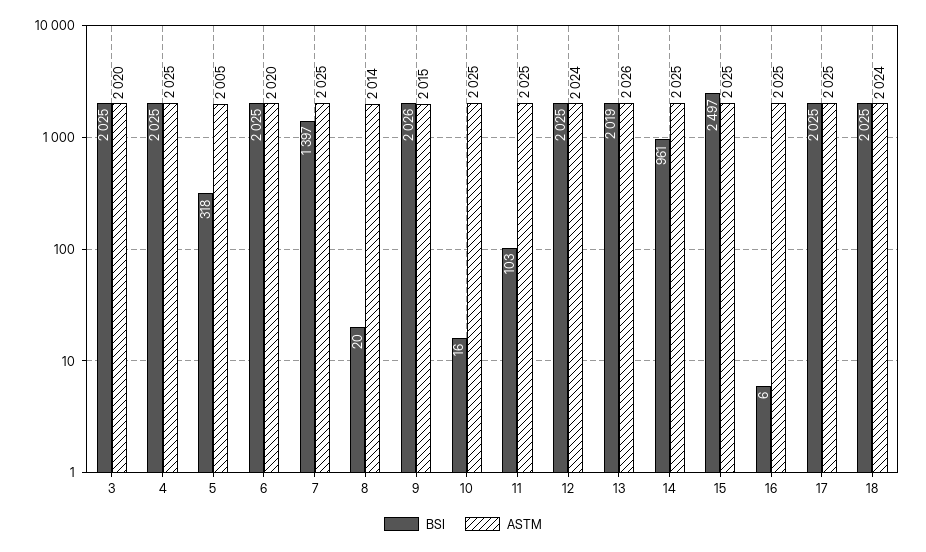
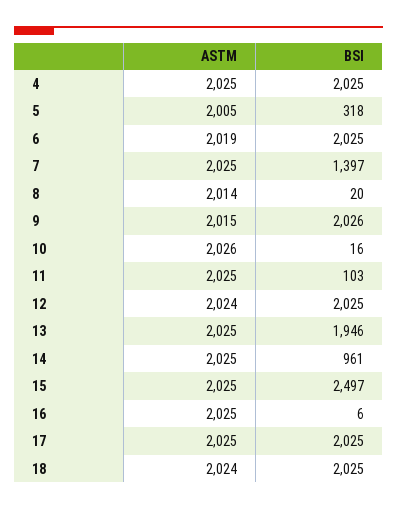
  {
    "BSI": {
-     "3": 2025,
      "4": 2025,
      "5": 318,
      "6": 2025,
      "7": 1397,
      "8": 20,
      "9": 2026,
      "10": 16,
      "11": 103,
      "12": 2025,
-     "13": 2019,
+     "13": 1946,
      "14": 961,
      "15": 2497,
      "16": 6,
      "17": 2025,
      "18": 2025
    },
    "ASTM": {
-     "3": 2020,
      "4": 2025,
      "5": 2005,
-     "6": 2020,
+     "6": 2019,
      "7": 2025,
      "8": 2014,
      "9": 2015,
-     "10": 2025,
+     "10": 2026,
      "11": 2025,
      "12": 2024,
-     "13": 2026,
+     "13": 2025,
      "14": 2025,
      "15": 2025,
      "16": 2025,
      "17": 2025,
      "18": 2024
    }
  }

